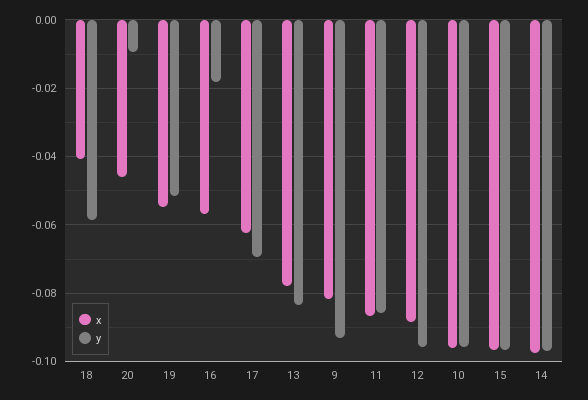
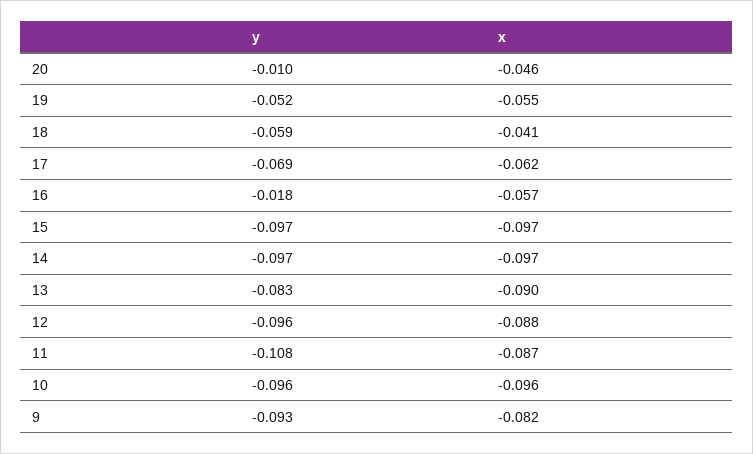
  {
    "x": {
      "18": -0.041,
      "20": -0.046,
      "19": -0.055,
      "16": -0.057,
      "17": -0.062,
-     "13": -0.078,
+     "13": -0.09,
      "9": -0.082,
      "11": -0.087,
      "12": -0.088,
      "10": -0.096,
      "15": -0.097,
      "14": -0.097
    },
    "y": {
      "18": -0.059,
      "20": -0.01,
      "19": -0.052,
      "16": -0.018,
      "17": -0.069,
      "13": -0.083,
      "9": -0.093,
-     "11": -0.086,
+     "11": -0.108,
      "12": -0.096,
      "10": -0.096,
      "15": -0.097,
      "14": -0.097
    }
  }

